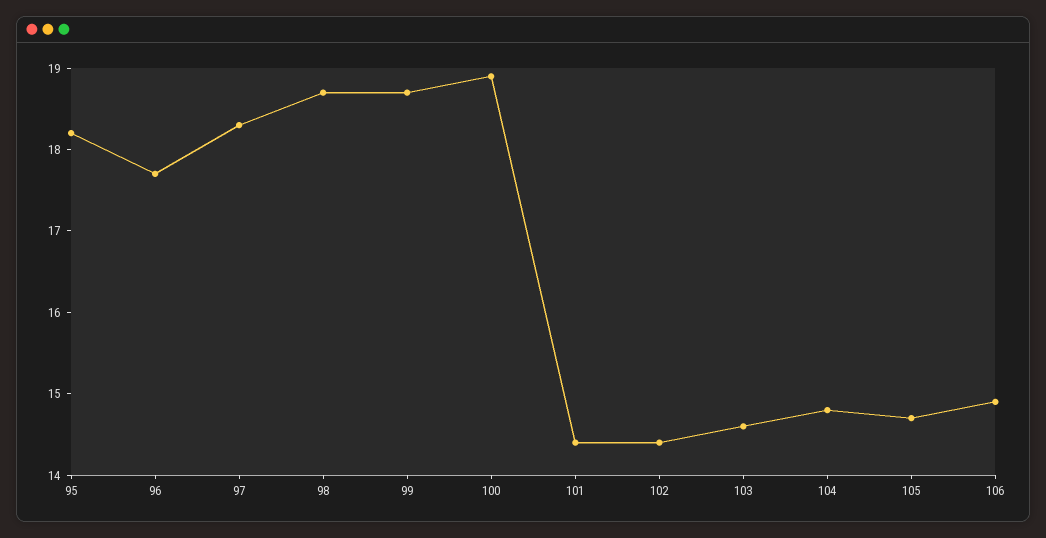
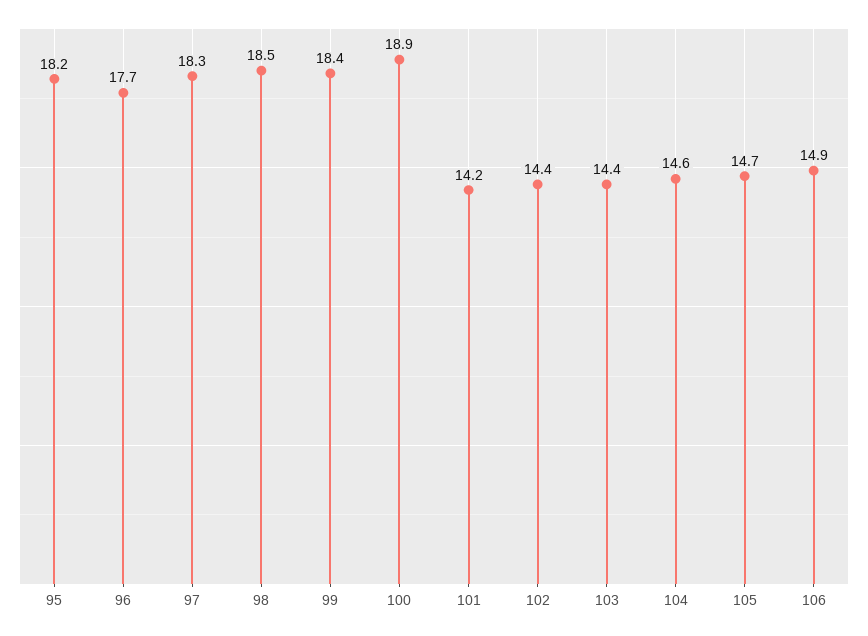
  {
    "95": 18.2,
    "96": 17.7,
    "97": 18.3,
-   "98": 18.7,
+   "98": 18.5,
-   "99": 18.7,
+   "99": 18.4,
    "100": 18.9,
-   "101": 14.4,
+   "101": 14.2,
    "102": 14.4,
-   "103": 14.6,
+   "103": 14.4,
-   "104": 14.8,
+   "104": 14.6,
    "105": 14.7,
    "106": 14.9
  }

